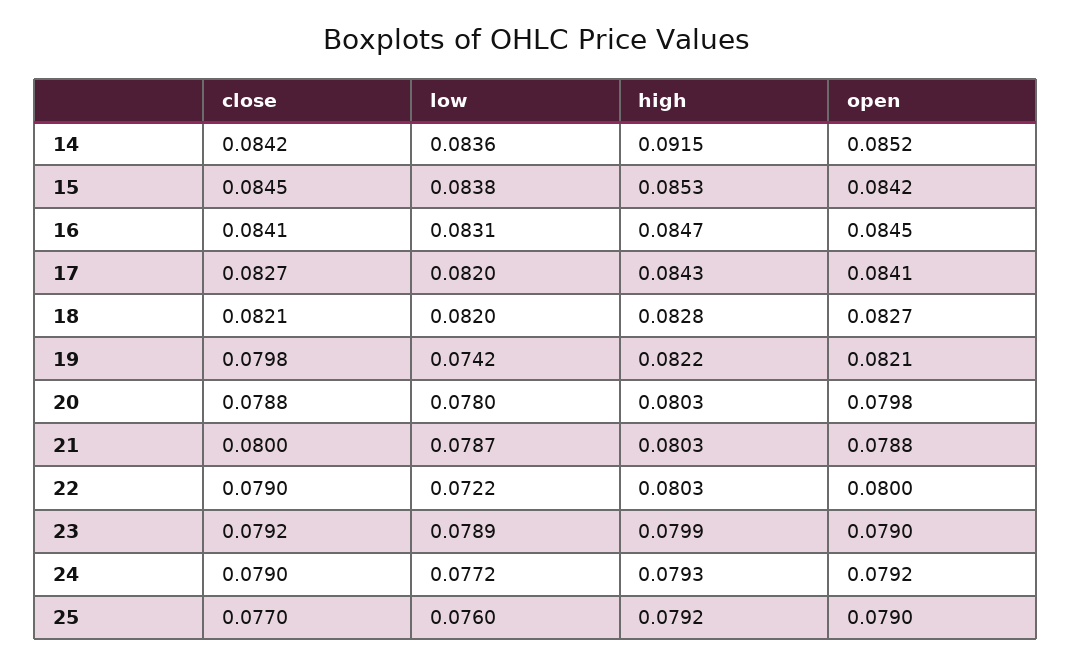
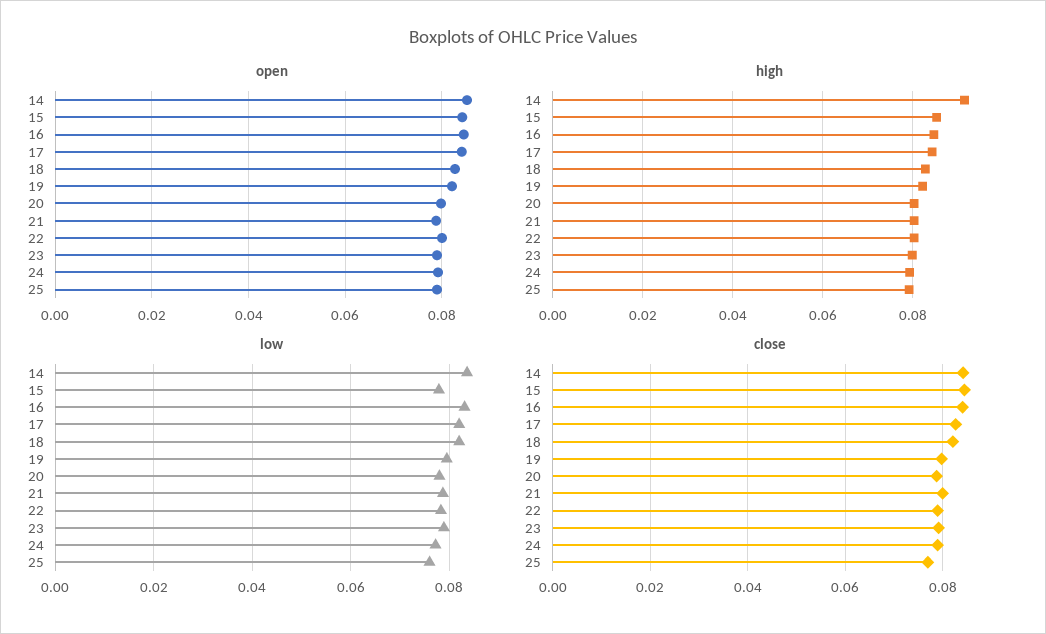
  {
    "close": {
      "14": 0.0842,
      "15": 0.0845,
      "16": 0.0841,
      "17": 0.0827,
      "18": 0.0821,
      "19": 0.0798,
      "20": 0.0788,
      "21": 0.08,
      "22": 0.079,
      "23": 0.0792,
      "24": 0.079,
      "25": 0.077
    },
    "low": {
      "14": 0.0836,
-     "15": 0.0838,
+     "15": 0.078,
      "16": 0.0831,
      "17": 0.082,
      "18": 0.082,
-     "19": 0.0742,
+     "19": 0.08,
      "20": 0.078,
      "21": 0.0787,
-     "22": 0.0722,
+     "22": 0.078,
      "23": 0.0789,
      "24": 0.0772,
      "25": 0.076
    },
    "high": {
      "14": 0.0915,
      "15": 0.0853,
      "16": 0.0847,
      "17": 0.0843,
      "18": 0.0828,
      "19": 0.0822,
      "20": 0.0803,
      "21": 0.0803,
      "22": 0.0803,
      "23": 0.0799,
      "24": 0.0793,
      "25": 0.0792
    },
    "open": {
      "14": 0.0852,
      "15": 0.0842,
      "16": 0.0845,
      "17": 0.0841,
      "18": 0.0827,
      "19": 0.0821,
      "20": 0.0798,
      "21": 0.0788,
      "22": 0.08,
      "23": 0.079,
      "24": 0.0792,
      "25": 0.079
    }
  }

